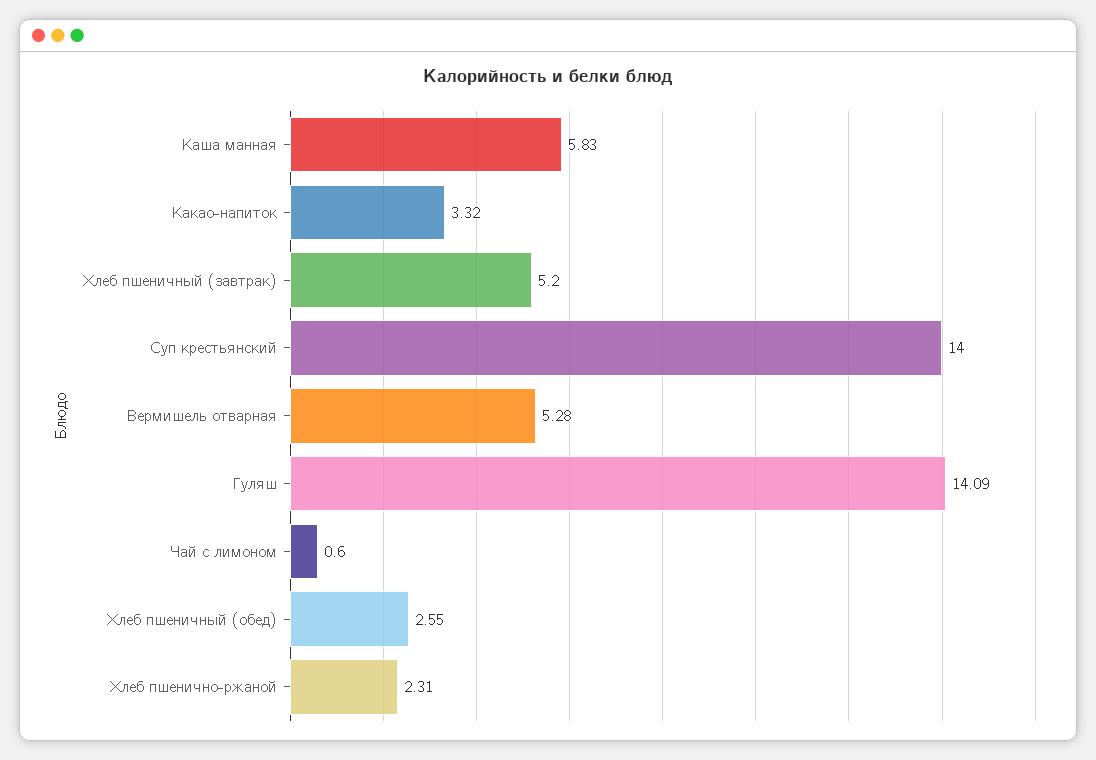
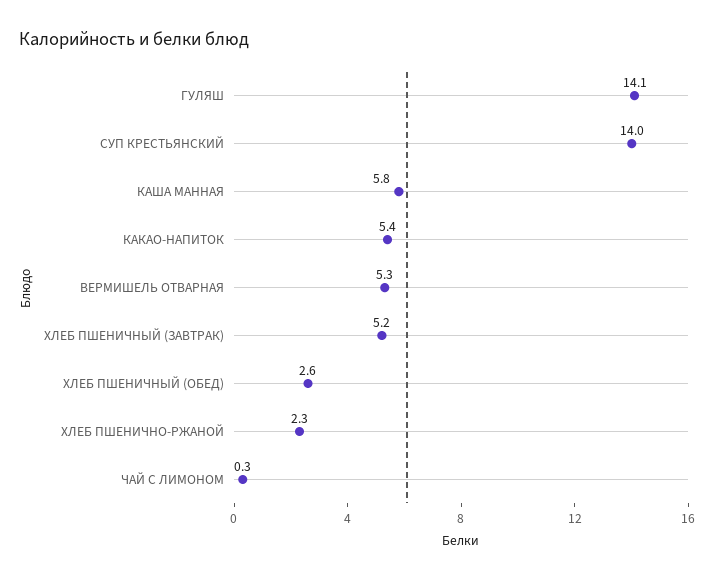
  {
    "Каша манная": 5.83,
-   "Какао-напиток": 3.32,
+   "Какао-напиток": 5.4,
    "Хлеб пшеничный (завтрак)": 5.2,
    "Суп крестьянский": 14,
    "Вермишель отварная": 5.28,
    "Гуляш": 14.09,
-   "Чай с лимоном": 0.6,
+   "Чай с лимоном": 0.3,
    "Хлеб пшеничный (обед)": 2.55,
    "Хлеб пшенично-ржаной": 2.31
  }

